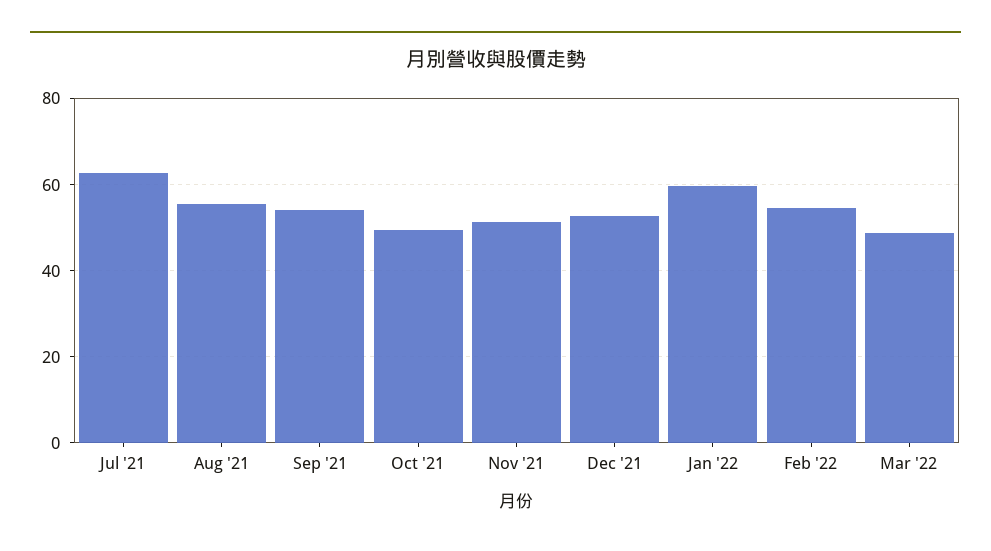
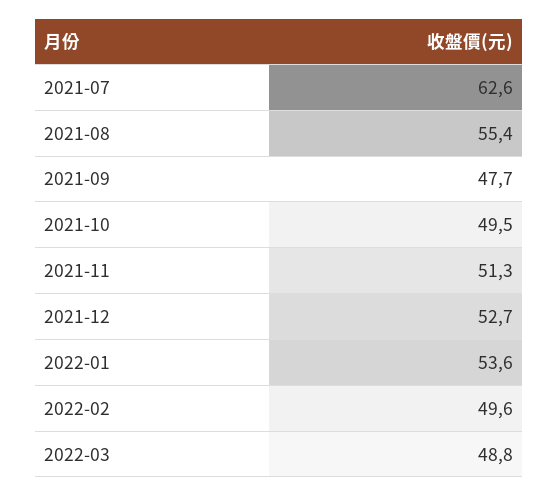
  {
    "Jul '21": 62.6,
    "Aug '21": 55.4,
-   "Sep '21": 54,
+   "Sep '21": 47.7,
    "Oct '21": 49.5,
    "Nov '21": 51.3,
    "Dec '21": 52.7,
-   "Jan '22": 60,
+   "Jan '22": 53.6,
-   "Feb '22": 54,
+   "Feb '22": 49.6,
    "Mar '22": 48.8
  }

